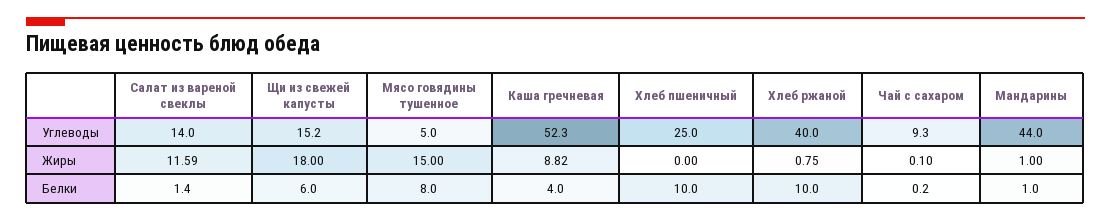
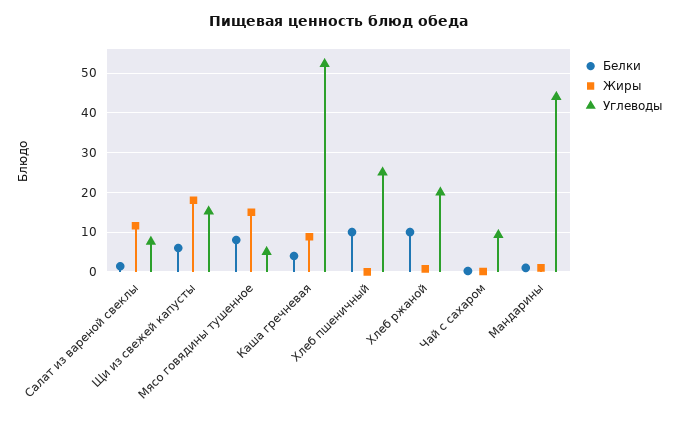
  {
    "Углеводы": {
-     "Салат из вареной свеклы": 14,
+     "Салат из вареной свеклы": 8,
      "Щи из свежей капусты": 15.2,
      "Мясо говядины тушенное": 5,
      "Каша гречневая": 52.3,
      "Хлеб пшеничный": 25,
-     "Хлеб ржаной": 40,
+     "Хлеб ржаной": 20,
      "Чай с сахаром": 9.3,
      "Мандарины": 44
    },
    "Жиры": {
      "Салат из вареной свеклы": 11.59,
      "Щи из свежей капусты": 18,
      "Мясо говядины тушенное": 15,
      "Каша гречневая": 8.82,
      "Хлеб пшеничный": 0,
      "Хлеб ржаной": 0.75,
      "Чай с сахаром": 0.1,
      "Мандарины": 1
    },
    "Белки": {
      "Салат из вареной свеклы": 1.4,
      "Щи из свежей капусты": 6,
      "Мясо говядины тушенное": 8,
      "Каша гречневая": 4,
      "Хлеб пшеничный": 10,
      "Хлеб ржаной": 10,
      "Чай с сахаром": 0.2,
      "Мандарины": 1
    }
  }

